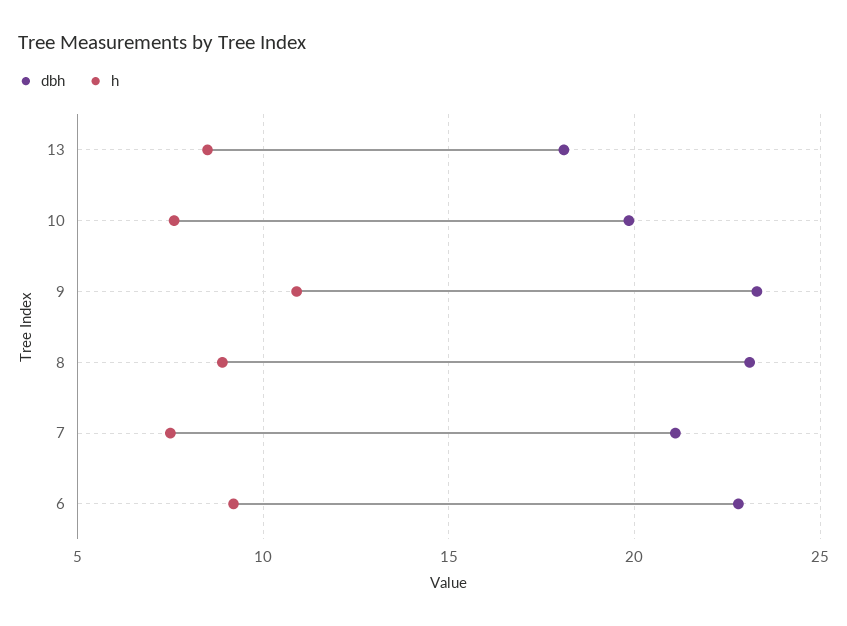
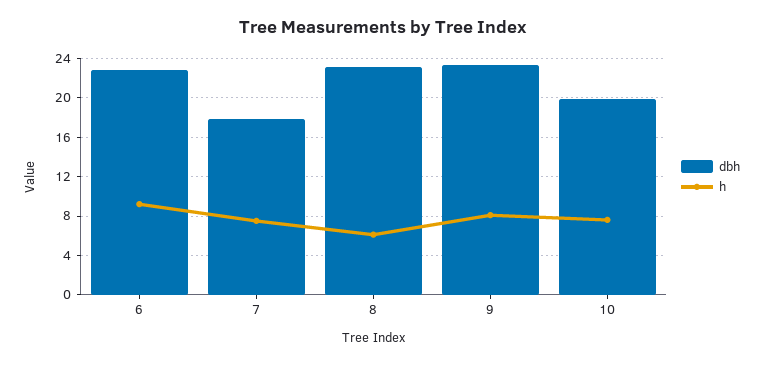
  {
    "dbh": {
-     "13": 18,
      "10": 20,
      "9": 23.5,
      "8": 23,
-     "7": 21,
+     "7": 18,
      "6": 23
    },
    "h": {
-     "13": 8.5,
      "10": 7.5,
-     "9": 11,
+     "9": 8,
-     "8": 9,
+     "8": 6,
      "7": 7.5,
      "6": 9
    }
  }

